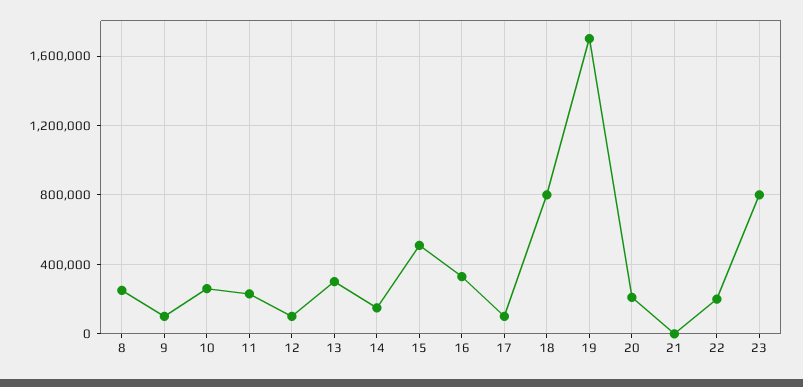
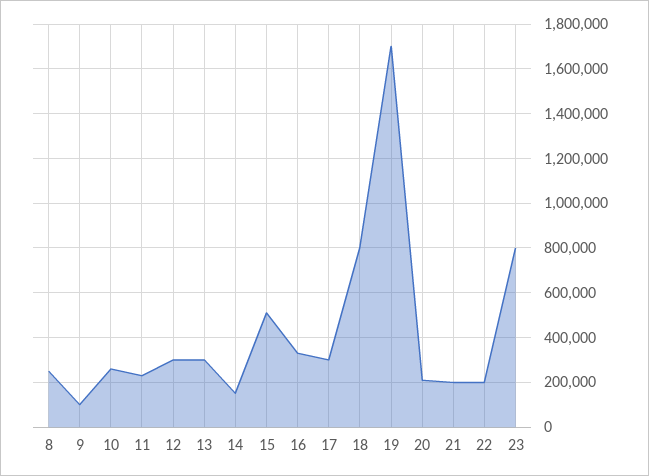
  {
    "8": 250000,
    "9": 100000,
    "10": 250000,
    "11": 250000,
-   "12": 100000,
+   "12": 300000,
    "13": 300000,
    "14": 150000,
    "15": 500000,
    "16": 350000,
-   "17": 100000,
+   "17": 300000,
    "18": 800000,
    "19": 1700000,
    "20": 200000,
-   "21": 0,
+   "21": 200000,
    "22": 200000,
    "23": 800000
  }

